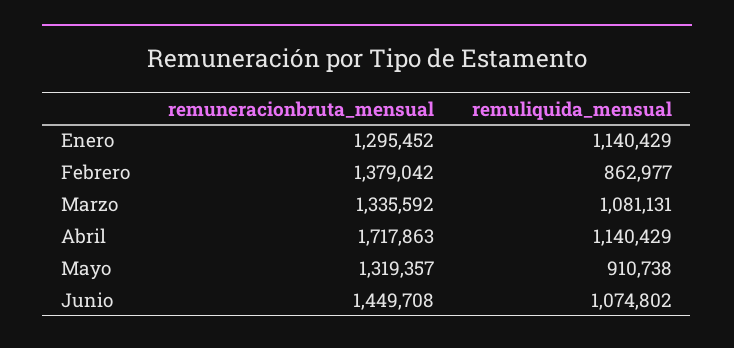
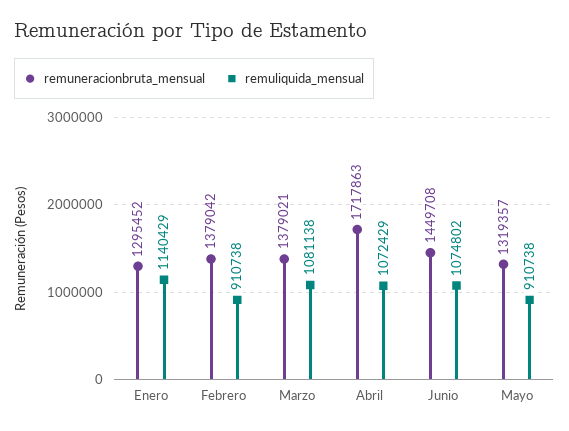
  {
    "remuneracionbruta_mensual": {
      "Enero": 1295452,
      "Febrero": 1379042,
-     "Marzo": 1335592,
+     "Marzo": 1379021,
      "Abril": 1717863,
      "Mayo": 1319357,
      "Junio": 1449708
    },
    "remuliquida_mensual": {
      "Enero": 1140429,
-     "Febrero": 862977,
+     "Febrero": 910738,
-     "Marzo": 1081131,
+     "Marzo": 1081138,
-     "Abril": 1140429,
+     "Abril": 1072429,
      "Mayo": 910738,
      "Junio": 1074802
    }
  }

